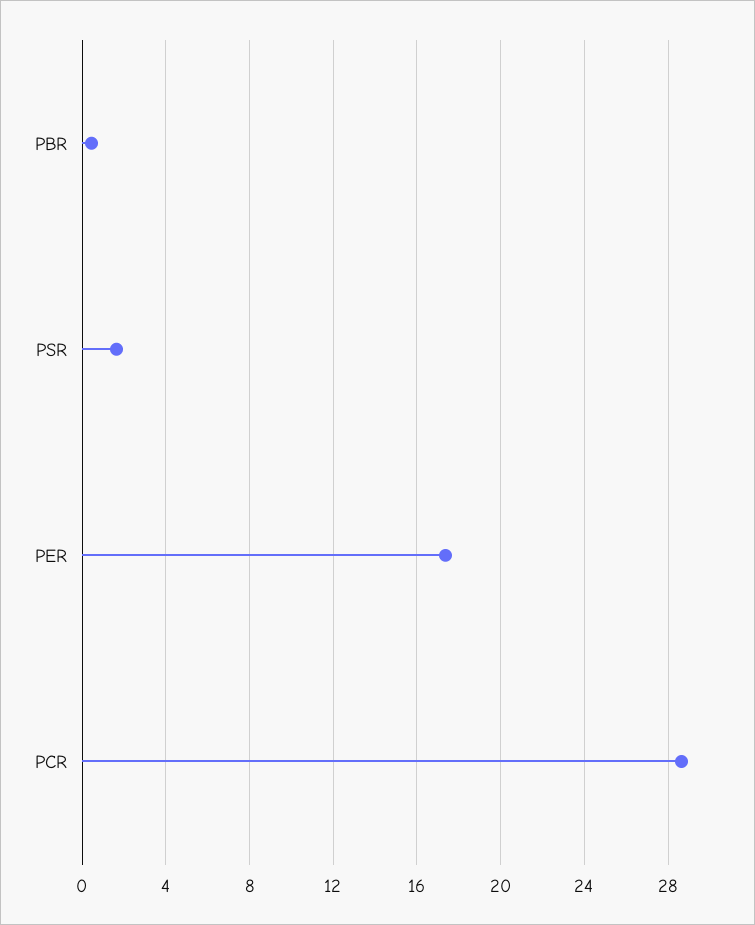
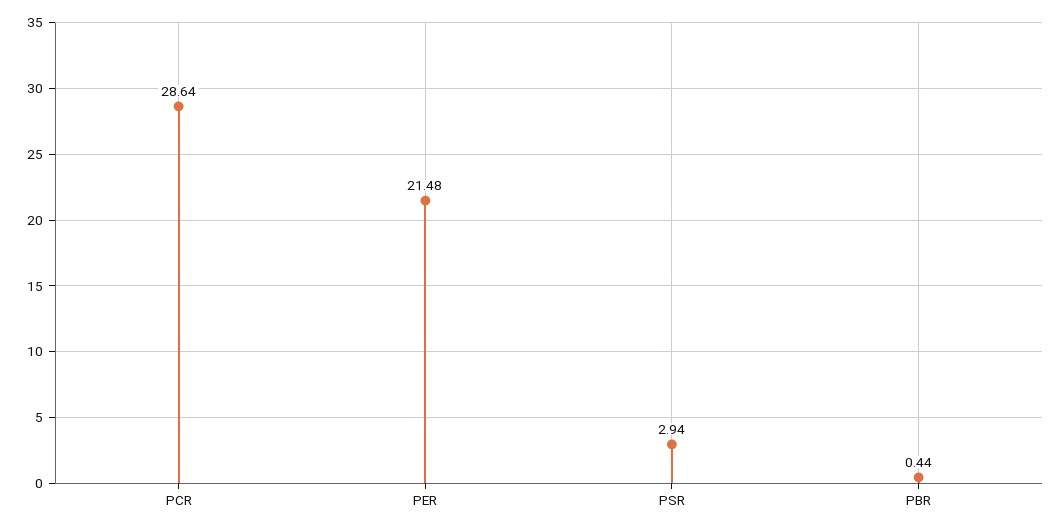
  {
    "PBR": 0.44,
-   "PSR": 1.5,
+   "PSR": 2.94,
-   "PER": 17.5,
+   "PER": 21.48,
    "PCR": 28.64
  }

